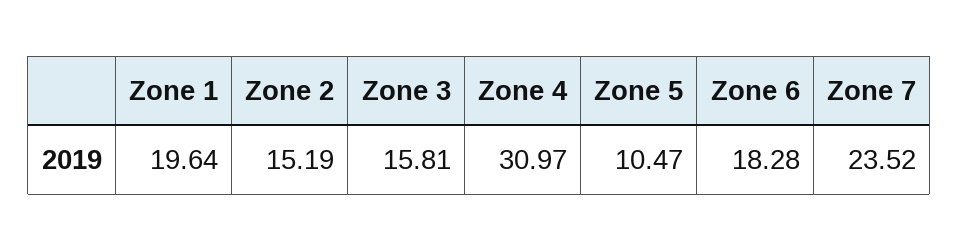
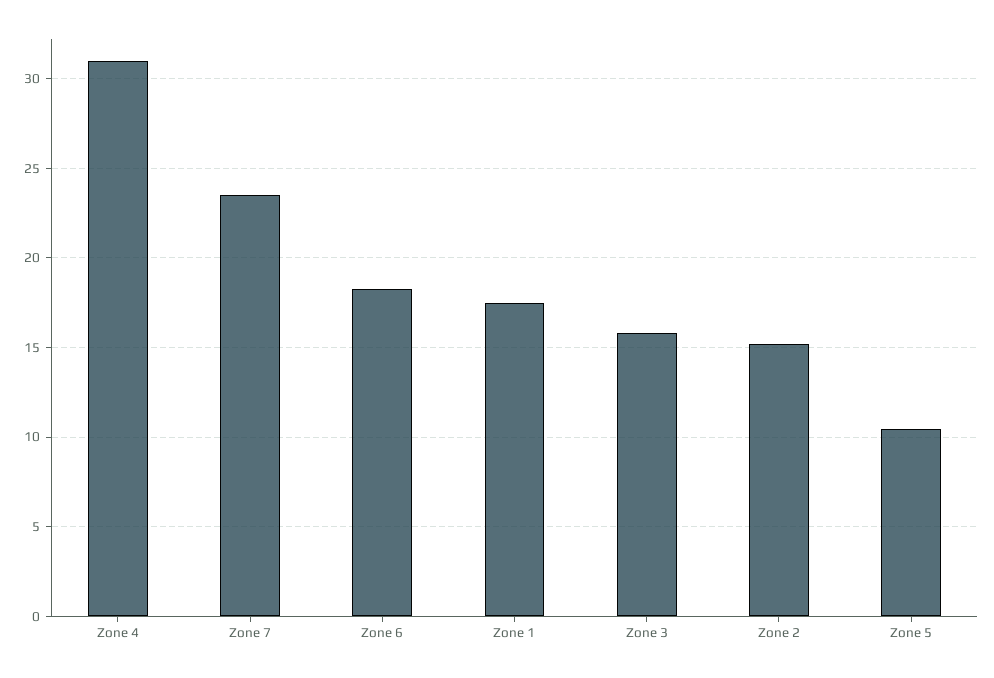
  {
-   "Zone 1": 19.64,
+   "Zone 1": 17.5,
    "Zone 2": 15.19,
    "Zone 3": 15.81,
    "Zone 4": 30.97,
    "Zone 5": 10.47,
    "Zone 6": 18.28,
    "Zone 7": 23.52
  }

